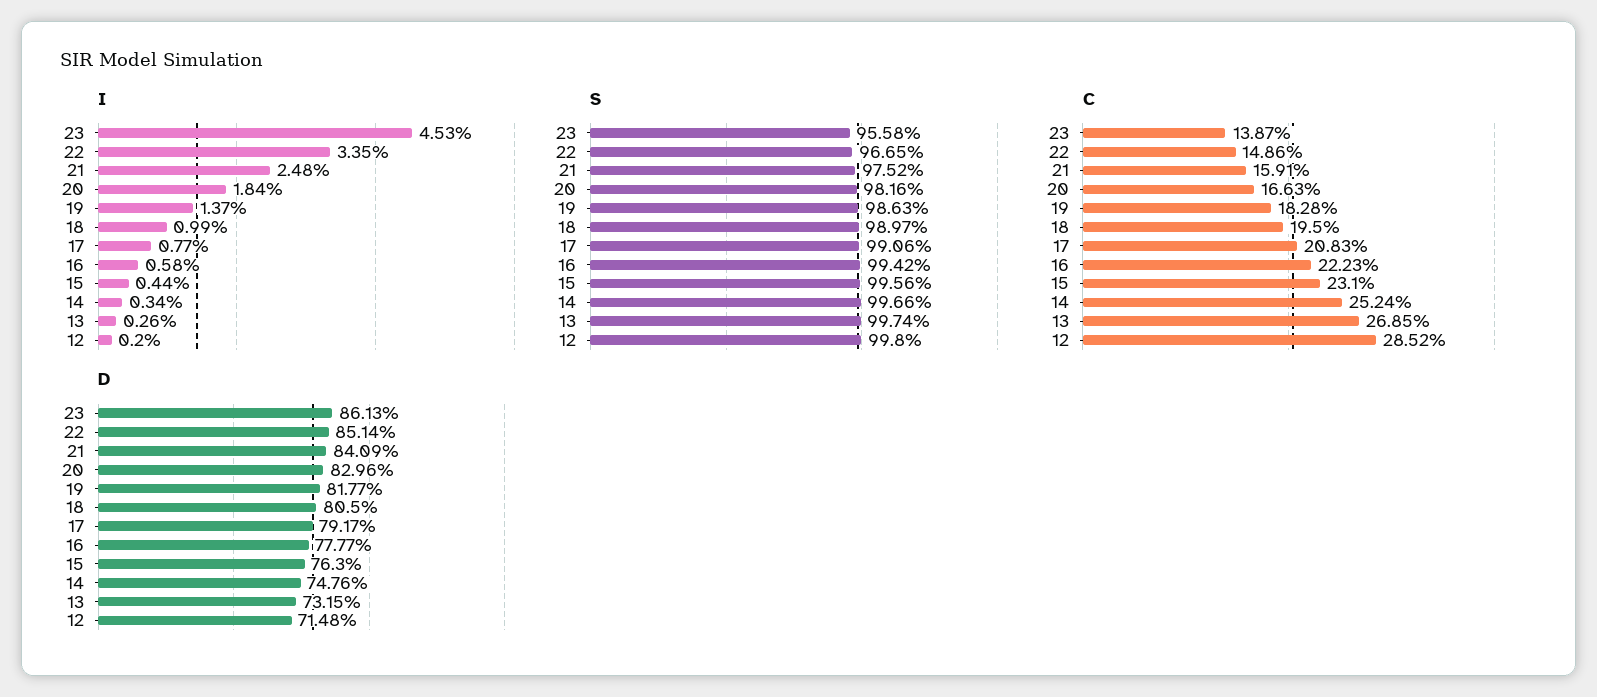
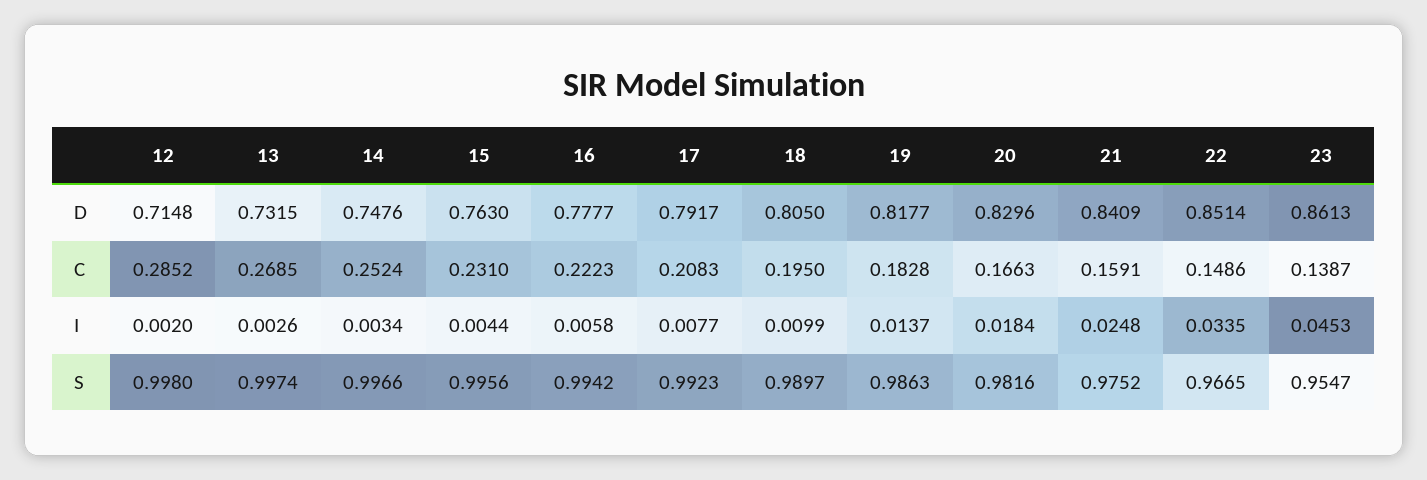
  {
    "I": {
      "23": 0.0453,
      "22": 0.0335,
      "21": 0.0248,
      "20": 0.0184,
      "19": 0.0137,
      "18": 0.0099,
      "17": 0.0077,
      "16": 0.0058,
      "15": 0.0044,
      "14": 0.0034,
      "13": 0.0026,
      "12": 0.002
    },
    "S": {
-     "23": 0.9558,
+     "23": 0.9547,
      "22": 0.9665,
      "21": 0.9752,
      "20": 0.9816,
      "19": 0.9863,
      "18": 0.9897,
-     "17": 0.9906,
+     "17": 0.9923,
      "16": 0.9942,
      "15": 0.9956,
      "14": 0.9966,
      "13": 0.9974,
      "12": 0.998
    },
    "C": {
      "23": 0.1387,
      "22": 0.1486,
      "21": 0.1591,
      "20": 0.1663,
      "19": 0.1828,
      "18": 0.195,
      "17": 0.2083,
      "16": 0.2223,
      "15": 0.231,
      "14": 0.2524,
      "13": 0.2685,
      "12": 0.2852
    },
    "D": {
      "23": 0.8613,
      "22": 0.8514,
      "21": 0.8409,
      "20": 0.8296,
      "19": 0.8177,
      "18": 0.805,
      "17": 0.7917,
      "16": 0.7777,
      "15": 0.763,
      "14": 0.7476,
      "13": 0.7315,
      "12": 0.7148
    }
  }

